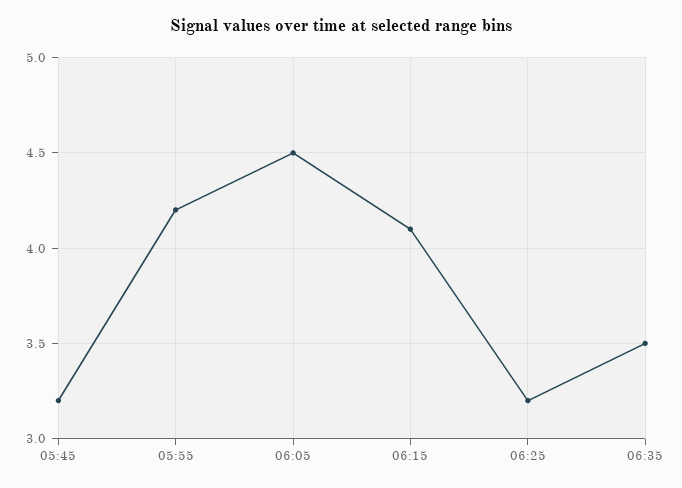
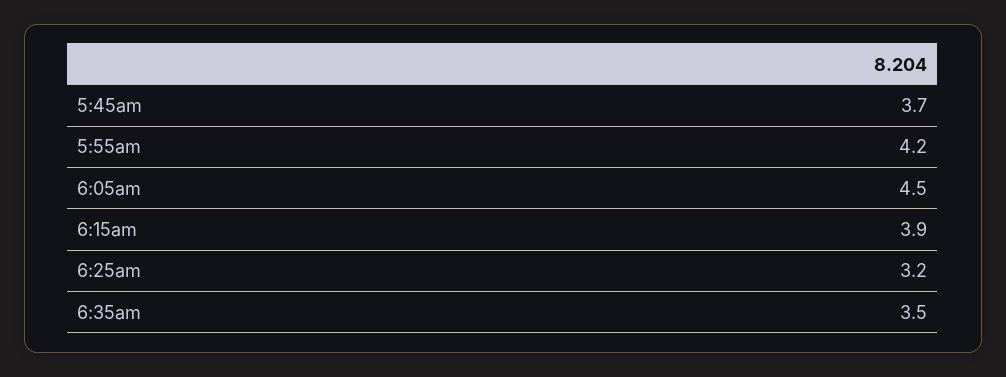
  {
-   "05:45": 3.2,
+   "05:45": 3.7,
    "05:55": 4.2,
    "06:05": 4.5,
-   "06:15": 4.1,
+   "06:15": 3.9,
    "06:25": 3.2,
    "06:35": 3.5
  }

